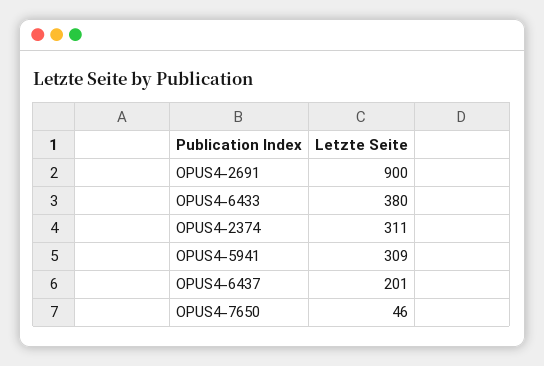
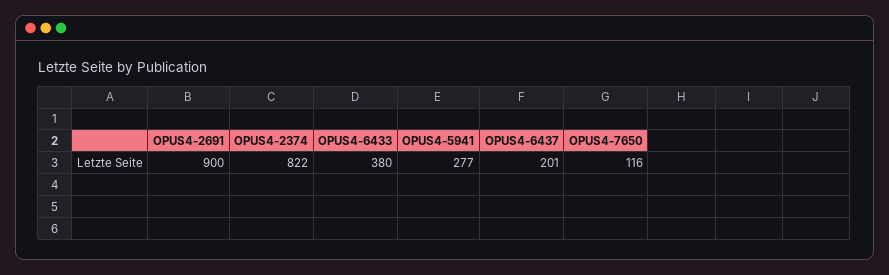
  {
    "OPUS4-2691": 900,
    "OPUS4-6433": 380,
-   "OPUS4-2374": 311,
+   "OPUS4-2374": 822,
-   "OPUS4-5941": 309,
+   "OPUS4-5941": 277,
    "OPUS4-6437": 201,
-   "OPUS4-7650": 46
+   "OPUS4-7650": 116
  }

